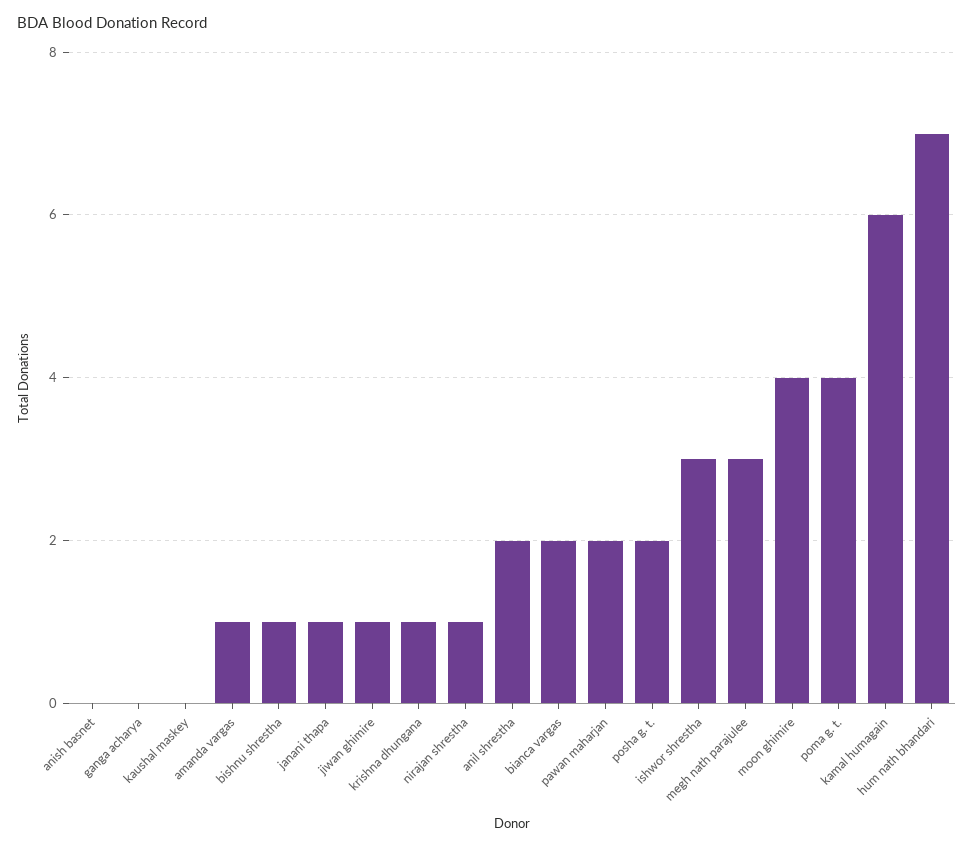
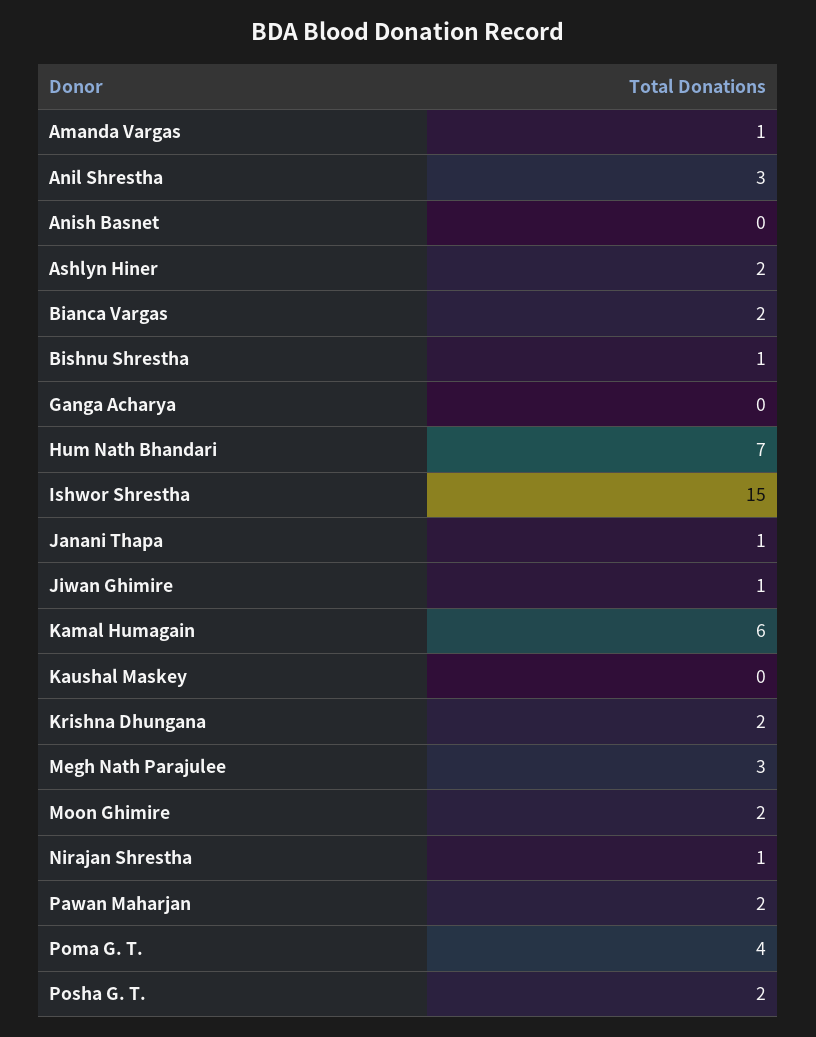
  {
    "anish basnet": 0,
    "ganga acharya": 0,
    "kaushal maskey": 0,
    "amanda vargas": 1,
    "bishnu shrestha": 1,
    "janani thapa": 1,
    "jiwan ghimire": 1,
-   "krishna dhungana": 1,
+   "krishna dhungana": 2,
    "nirajan shrestha": 1,
-   "anil shrestha": 2,
+   "anil shrestha": 3,
    "bianca vargas": 2,
    "pawan maharjan": 2,
    "posha g. t.": 2,
-   "ishwor shrestha": 3,
+   "ishwor shrestha": 15,
    "megh nath parajulee": 3,
-   "moon ghimire": 4,
+   "moon ghimire": 2,
    "poma g. t.": 4,
    "kamal humagain": 6,
-   "hum nath bhandari": 7
+   "hum nath bhandari": 7,
+   "Ashlyn Hiner": 2
  }

